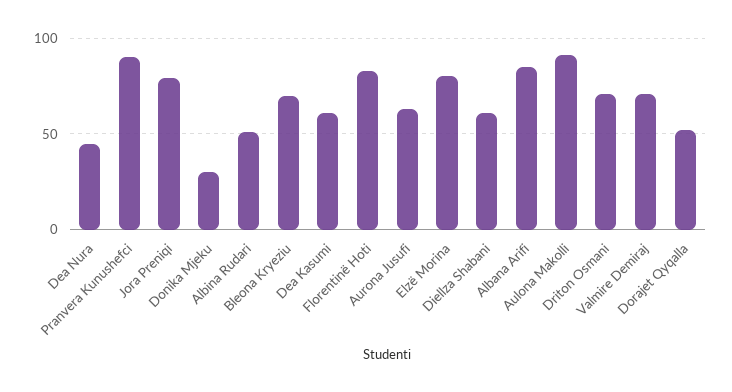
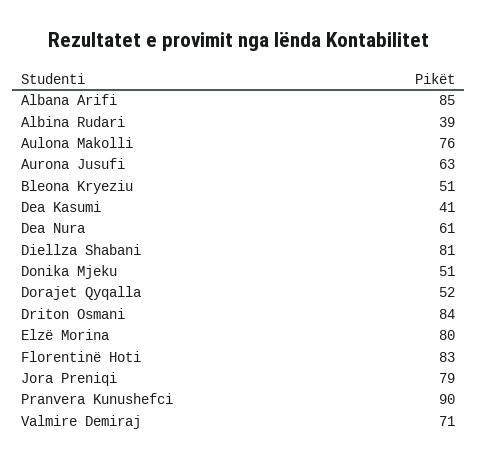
  {
-   "Dea Nura": 45,
+   "Dea Nura": 61,
    "Pranvera Kunushefci": 90,
    "Jora Preniqi": 79,
-   "Donika Mjeku": 30,
+   "Donika Mjeku": 51,
-   "Albina Rudari": 50,
+   "Albina Rudari": 39,
-   "Bleona Kryeziu": 70,
+   "Bleona Kryeziu": 51,
-   "Dea Kasumi": 60,
+   "Dea Kasumi": 41,
    "Florentinë Hoti": 83,
    "Aurona Jusufi": 63,
    "Elzë Morina": 80,
-   "Diellza Shabani": 60,
+   "Diellza Shabani": 81,
    "Albana Arifi": 85,
-   "Aulona Makolli": 90,
+   "Aulona Makolli": 76,
-   "Driton Osmani": 70,
+   "Driton Osmani": 84,
    "Valmire Demiraj": 71,
    "Dorajet Qyqalla": 52
  }

